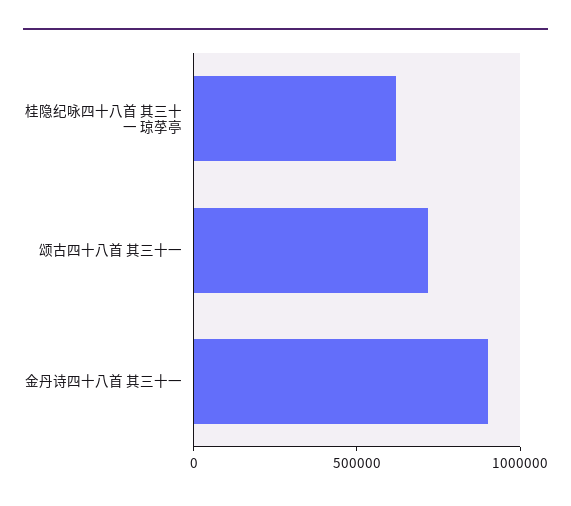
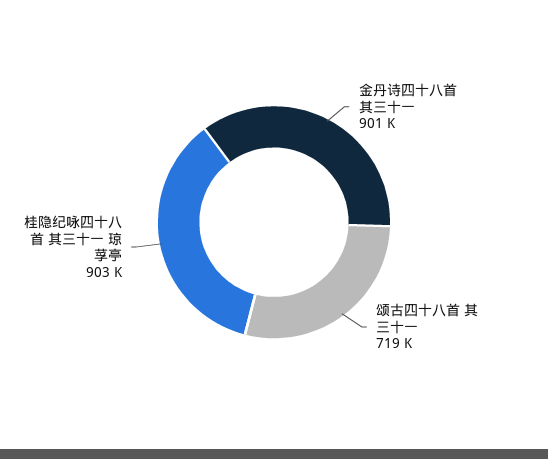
  {
-   "桂隐纪咏四十八首 其三十一 琼莩亭": 600000,
+   "桂隐纪咏四十八首 其三十一 琼莩亭": 903000,
    "颂古四十八首 其三十一": 719000,
    "金丹诗四十八首 其三十一": 901000
  }

